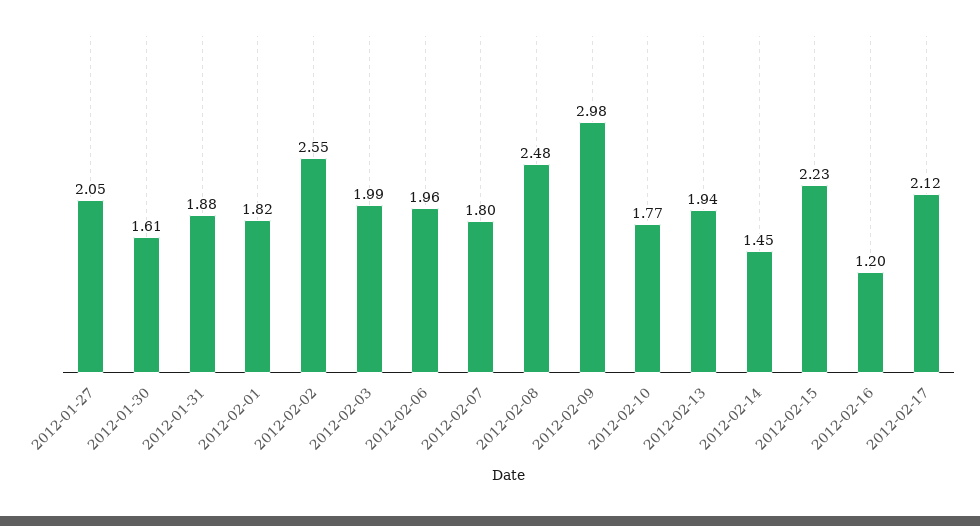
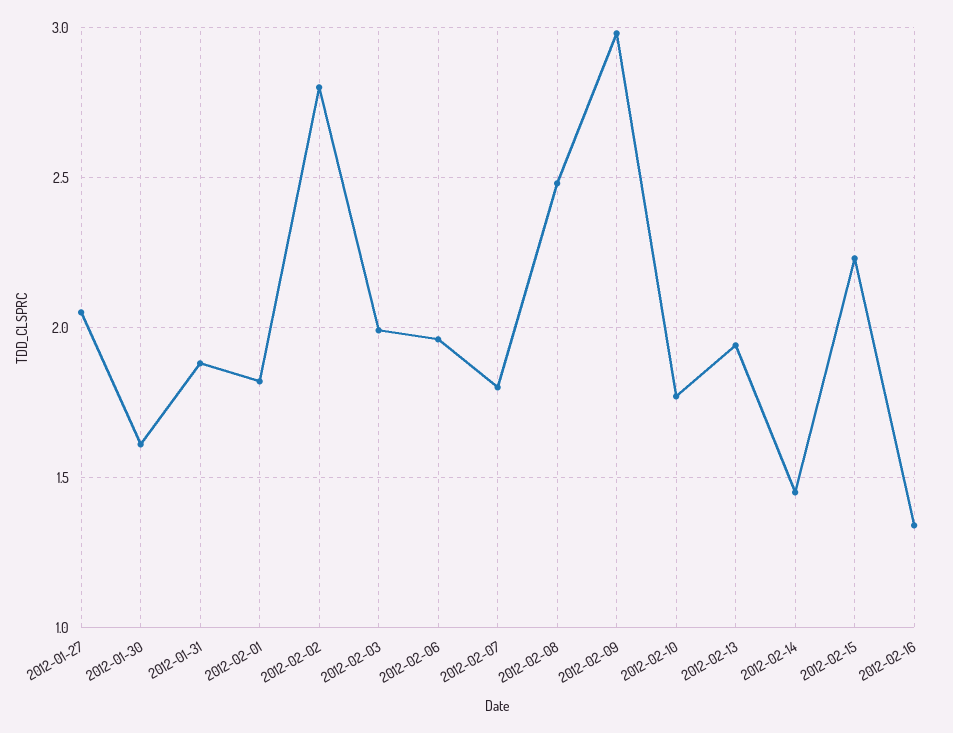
  {
    "2012-01-27": 2.05,
    "2012-01-30": 1.61,
    "2012-01-31": 1.88,
    "2012-02-01": 1.82,
-   "2012-02-02": 2.55,
+   "2012-02-02": 2.8,
    "2012-02-03": 1.99,
    "2012-02-06": 1.96,
    "2012-02-07": 1.8,
    "2012-02-08": 2.48,
    "2012-02-09": 2.98,
    "2012-02-10": 1.77,
    "2012-02-13": 1.94,
    "2012-02-14": 1.45,
    "2012-02-15": 2.23,
-   "2012-02-16": 1.2,
+   "2012-02-16": 1.35
-   "2012-02-17": 2.12
  }

